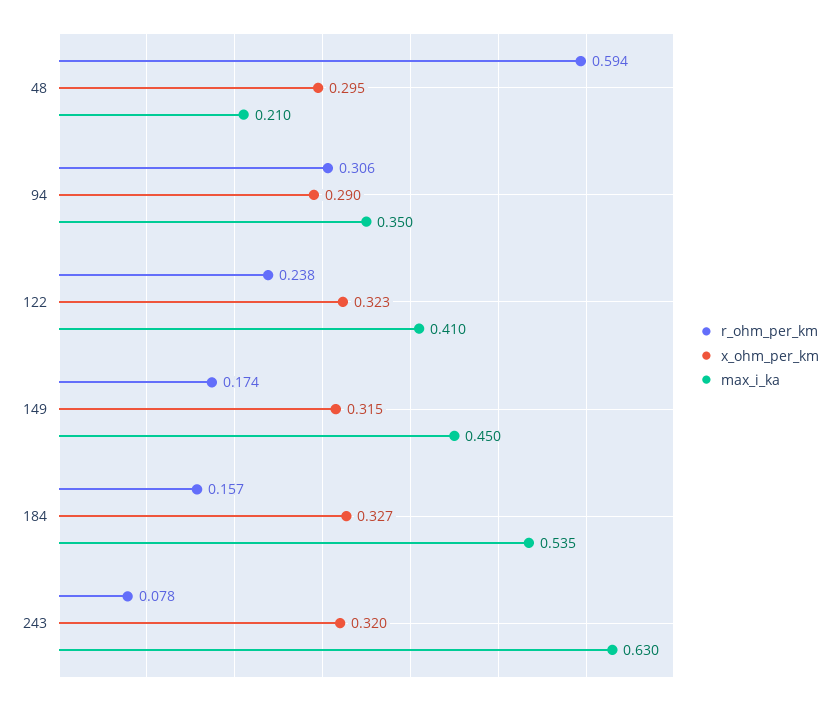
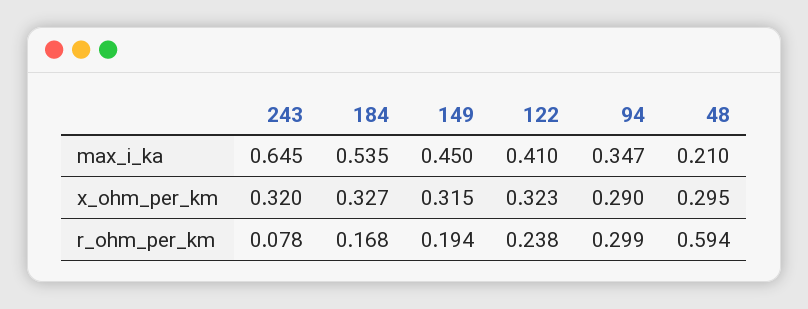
  {
    "r_ohm_per_km": {
      "48": 0.594,
-     "94": 0.306,
+     "94": 0.299,
      "122": 0.238,
-     "149": 0.174,
+     "149": 0.194,
-     "184": 0.157,
+     "184": 0.168,
      "243": 0.078
    },
    "x_ohm_per_km": {
      "48": 0.295,
      "94": 0.29,
      "122": 0.323,
      "149": 0.315,
      "184": 0.327,
      "243": 0.32
    },
    "max_i_ka": {
      "48": 0.21,
-     "94": 0.35,
+     "94": 0.347,
      "122": 0.41,
      "149": 0.45,
      "184": 0.535,
-     "243": 0.63
+     "243": 0.645
    }
  }

